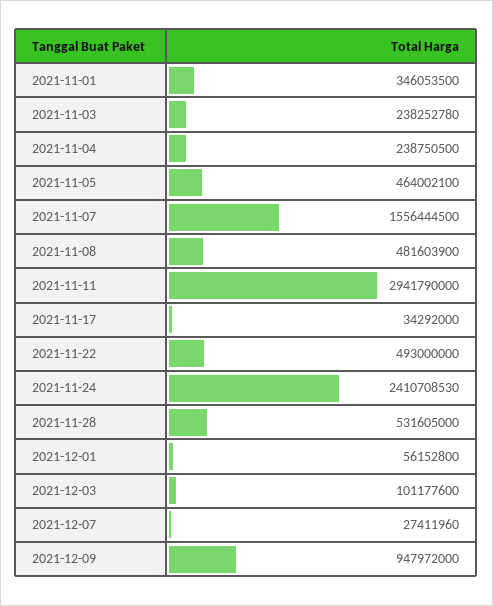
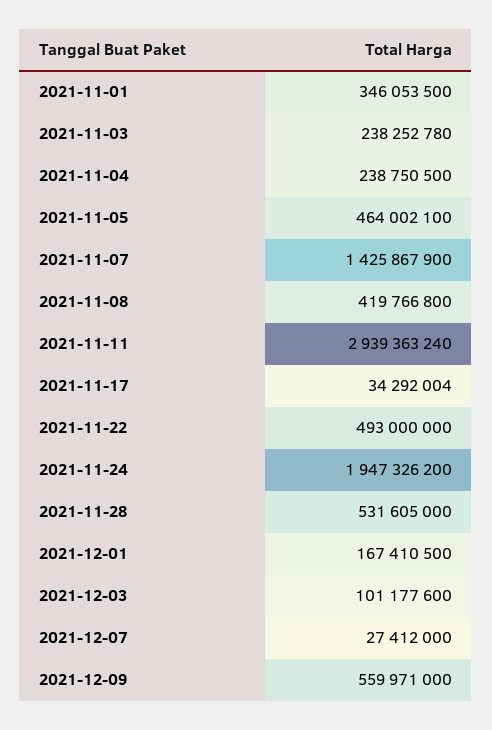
  {
    "2021-11-01": 346053500,
    "2021-11-03": 238252780,
    "2021-11-04": 238750500,
    "2021-11-05": 464002100,
-   "2021-11-07": 1556444500,
+   "2021-11-07": 1425867900,
-   "2021-11-08": 481603900,
+   "2021-11-08": 419766800,
-   "2021-11-11": 2941790000,
+   "2021-11-11": 2939363240,
-   "2021-11-17": 34292000,
+   "2021-11-17": 34292004,
    "2021-11-22": 493000000,
-   "2021-11-24": 2410708530,
+   "2021-11-24": 1947326200,
    "2021-11-28": 531605000,
-   "2021-12-01": 56152800,
+   "2021-12-01": 167410500,
    "2021-12-03": 101177600,
-   "2021-12-07": 27411960,
+   "2021-12-07": 27412000,
-   "2021-12-09": 947972000
+   "2021-12-09": 559971000
  }

